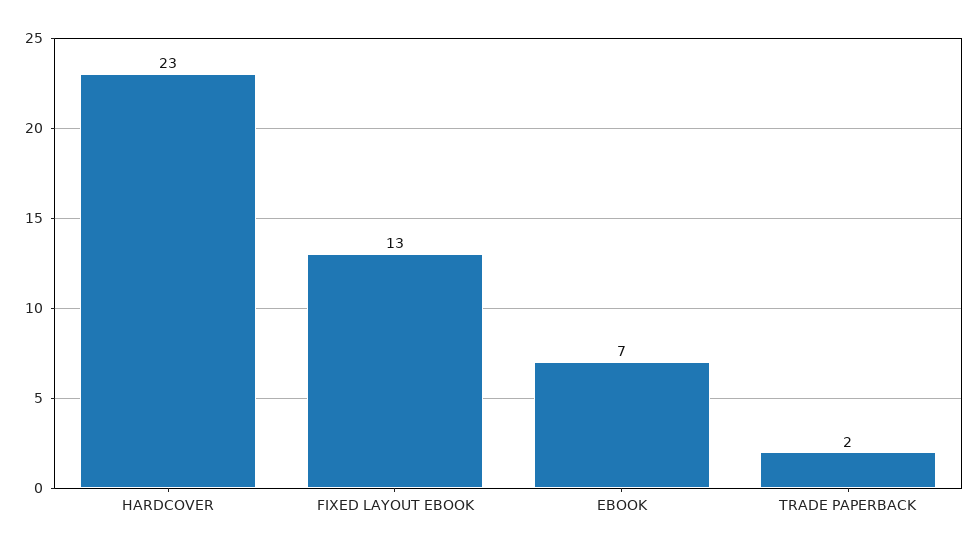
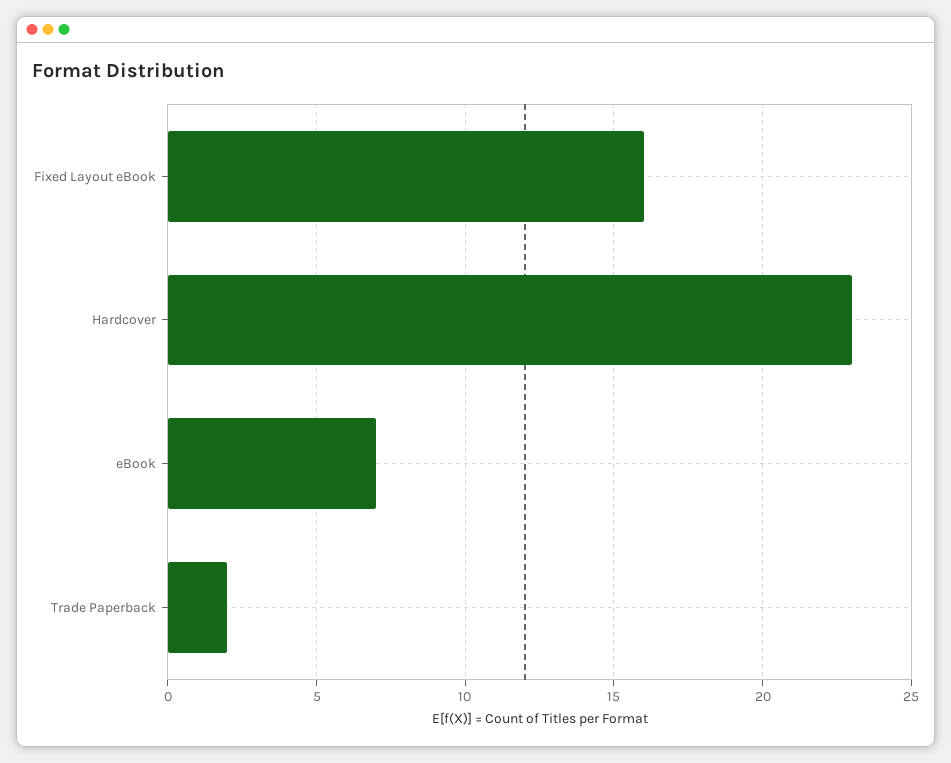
  {
    "HARDCOVER": 23,
-   "FIXED LAYOUT EBOOK": 13,
+   "FIXED LAYOUT EBOOK": 16,
    "EBOOK": 7,
    "TRADE PAPERBACK": 2
  }

